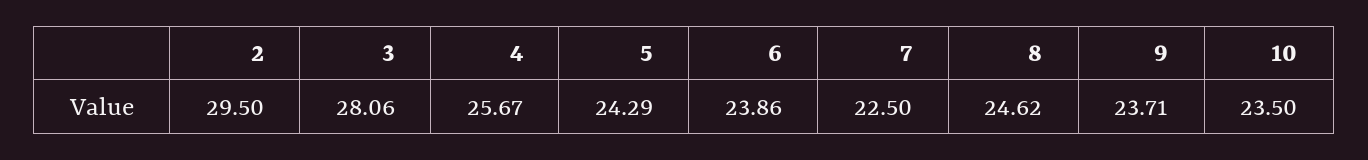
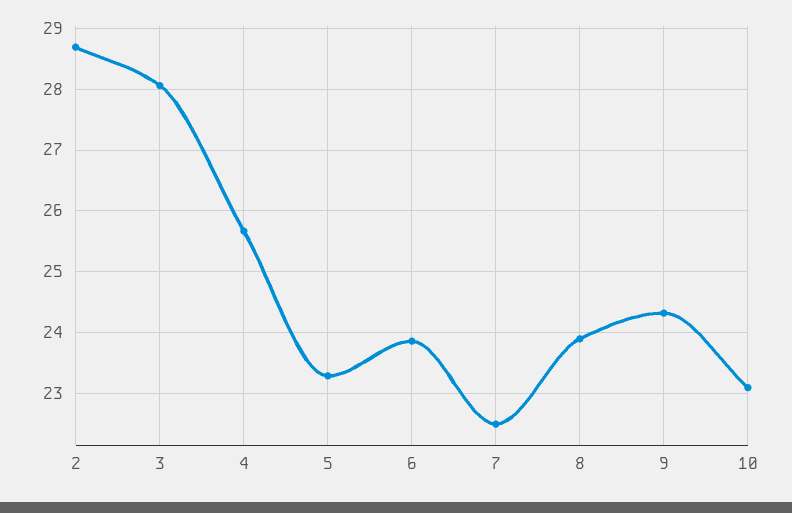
  {
-   "2": 29.5,
+   "2": 28.7,
    "3": 28.06,
    "4": 25.67,
-   "5": 24.29,
+   "5": 23.3,
    "6": 23.86,
    "7": 22.5,
-   "8": 24.62,
+   "8": 23.9,
-   "9": 23.71,
+   "9": 24.3,
-   "10": 23.5
+   "10": 23.1
  }

